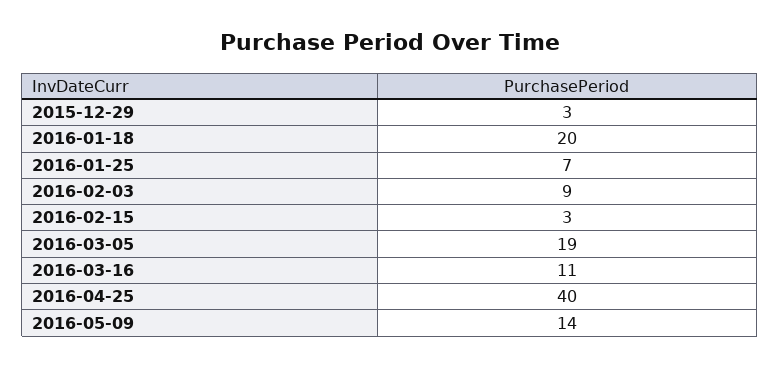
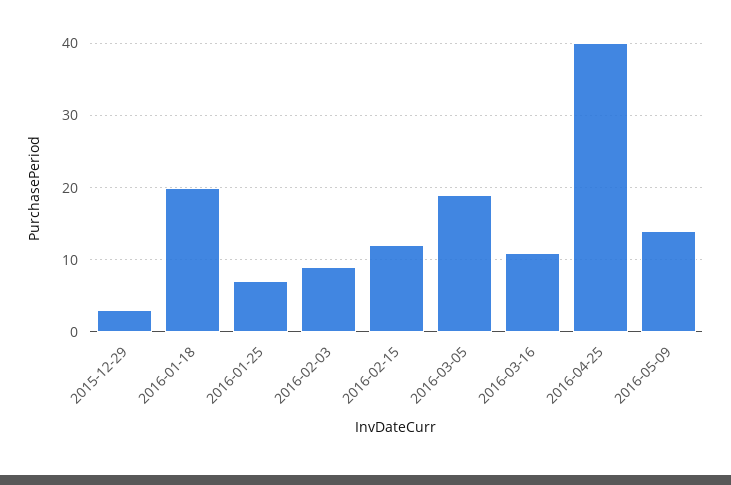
  {
    "2015-12-29": 3,
    "2016-01-18": 20,
    "2016-01-25": 7,
    "2016-02-03": 9,
-   "2016-02-15": 3,
+   "2016-02-15": 12,
    "2016-03-05": 19,
    "2016-03-16": 11,
    "2016-04-25": 40,
    "2016-05-09": 14
  }

